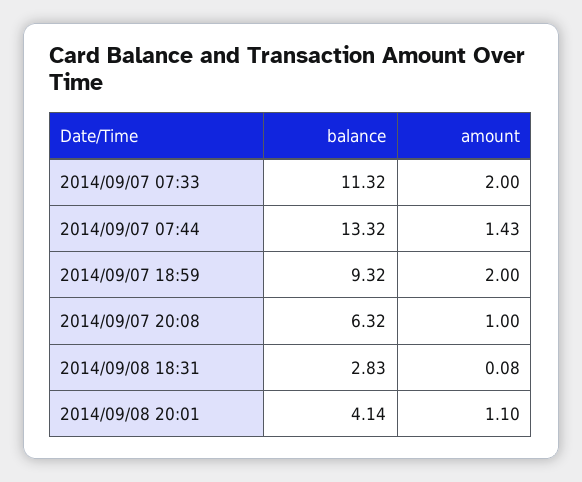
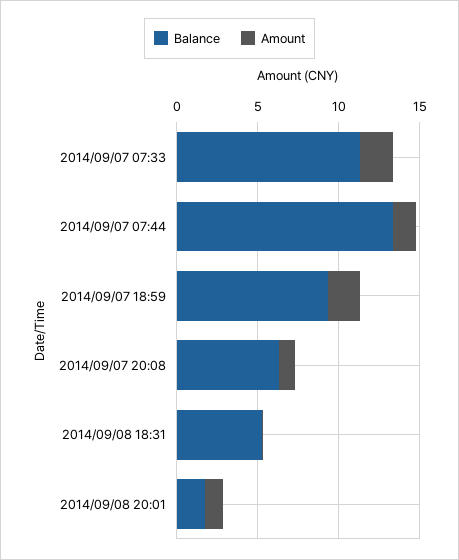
  {
    "balance": {
      "2014/09/07 07:33": 11.32,
      "2014/09/07 07:44": 13.32,
      "2014/09/07 18:59": 9.32,
      "2014/09/07 20:08": 6.32,
-     "2014/09/08 18:31": 2.83,
+     "2014/09/08 18:31": 5,
-     "2014/09/08 20:01": 4.14
+     "2014/09/08 20:01": 2
    },
    "amount": {
      "2014/09/07 07:33": 2,
      "2014/09/07 07:44": 1.43,
      "2014/09/07 18:59": 2,
      "2014/09/07 20:08": 1,
      "2014/09/08 18:31": 0.08,
      "2014/09/08 20:01": 1.1
    }
  }

